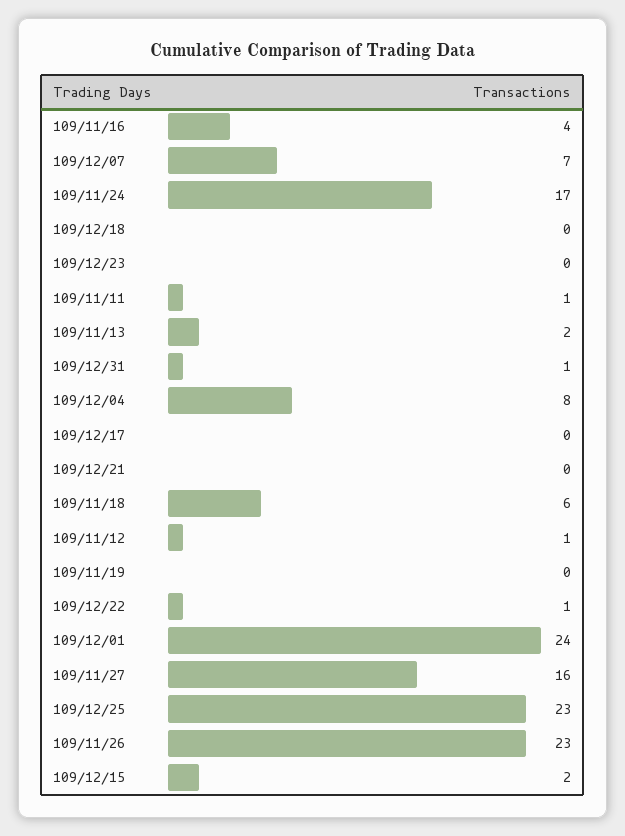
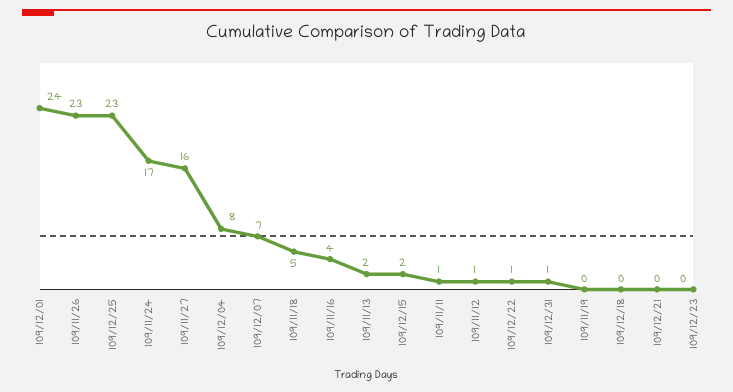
  {
    "109/11/16": 4,
    "109/12/07": 7,
    "109/11/24": 17,
    "109/12/18": 0,
    "109/12/23": 0,
    "109/11/11": 1,
    "109/11/13": 2,
    "109/12/31": 1,
    "109/12/04": 8,
-   "109/12/17": 0,
    "109/12/21": 0,
-   "109/11/18": 6,
+   "109/11/18": 5,
    "109/11/12": 1,
    "109/11/19": 0,
    "109/12/22": 1,
    "109/12/01": 24,
    "109/11/27": 16,
    "109/12/25": 23,
    "109/11/26": 23,
    "109/12/15": 2
  }

